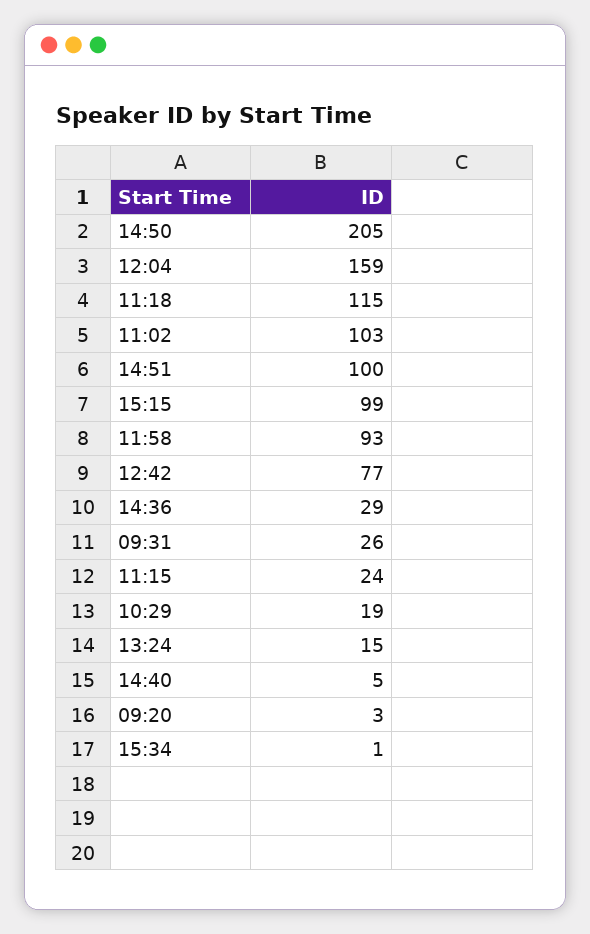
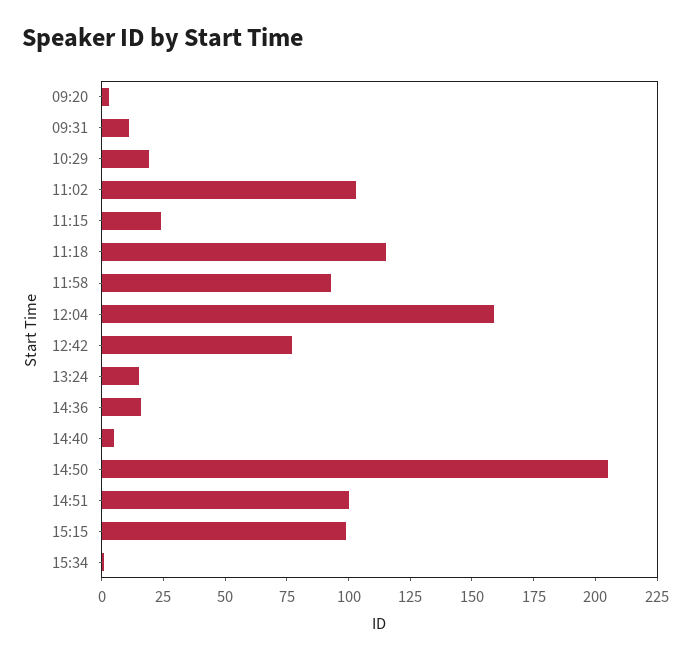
  {
    "14:50": 205,
    "12:04": 159,
    "11:18": 115,
    "11:02": 103,
    "14:51": 100,
    "15:15": 99,
    "11:58": 93,
    "12:42": 77,
-   "14:36": 29,
+   "14:36": 15,
-   "09:31": 26,
+   "09:31": 10,
    "11:15": 24,
    "10:29": 19,
    "13:24": 15,
    "14:40": 5,
    "09:20": 3,
    "15:34": 1
  }

